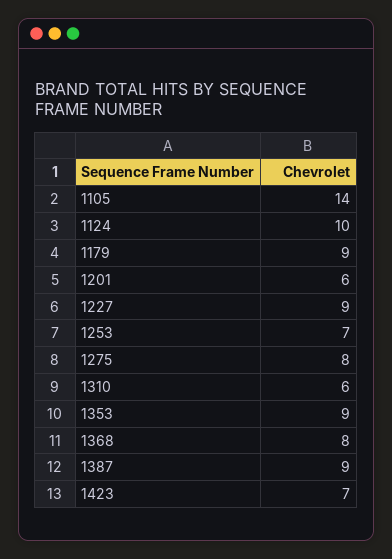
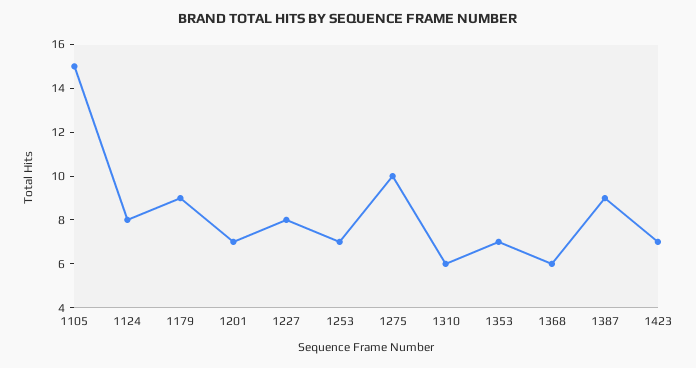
  {
-   "1105": 14,
+   "1105": 15,
-   "1124": 10,
+   "1124": 8,
    "1179": 9,
-   "1201": 6,
+   "1201": 7,
-   "1227": 9,
+   "1227": 8,
    "1253": 7,
-   "1275": 8,
+   "1275": 10,
    "1310": 6,
-   "1353": 9,
+   "1353": 7,
-   "1368": 8,
+   "1368": 6,
    "1387": 9,
    "1423": 7
  }

